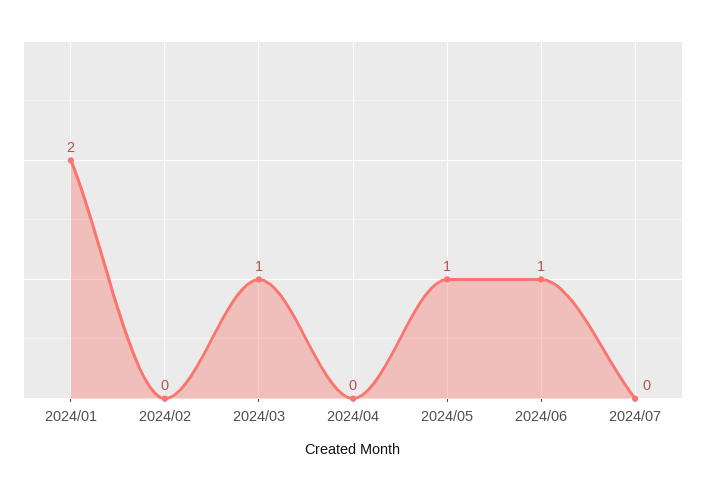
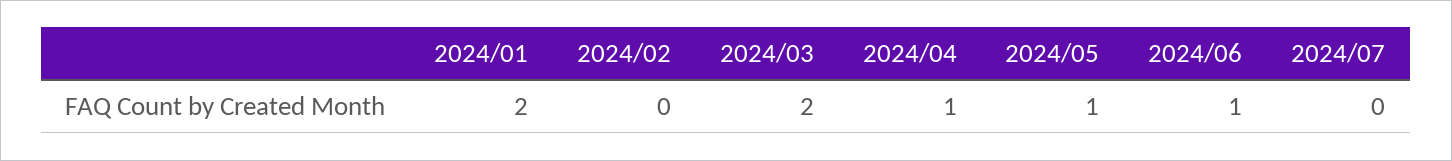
  {
    "2024/01": 2,
    "2024/02": 0,
-   "2024/03": 1,
+   "2024/03": 2,
-   "2024/04": 0,
+   "2024/04": 1,
    "2024/05": 1,
    "2024/06": 1,
    "2024/07": 0
  }

